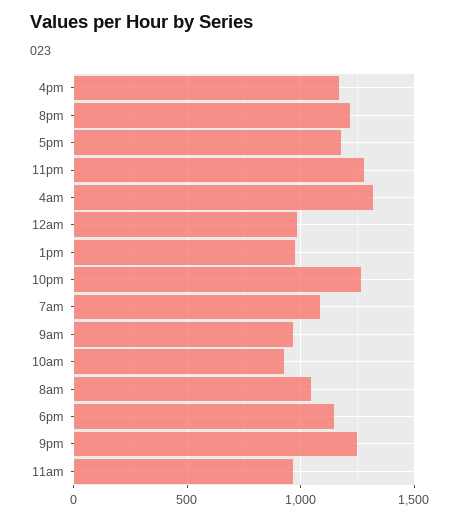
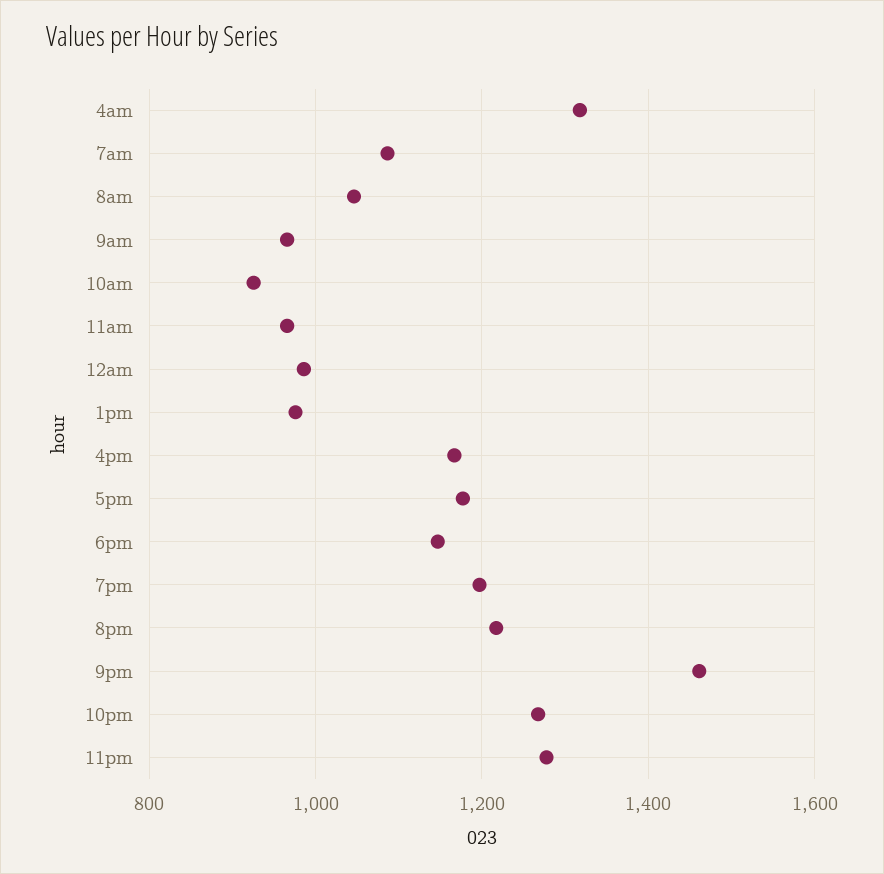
  {
    "4pm": 1160,
    "8pm": 1220,
    "5pm": 1180,
    "11pm": 1280,
    "4am": 1320,
    "12am": 980,
    "1pm": 980,
    "10pm": 1260,
    "7am": 1080,
    "9am": 960,
    "10am": 920,
    "8am": 1040,
    "6pm": 1140,
-   "9pm": 1250,
+   "9pm": 1460,
-   "11am": 960
+   "11am": 960,
+   "7pm": 1200
  }

